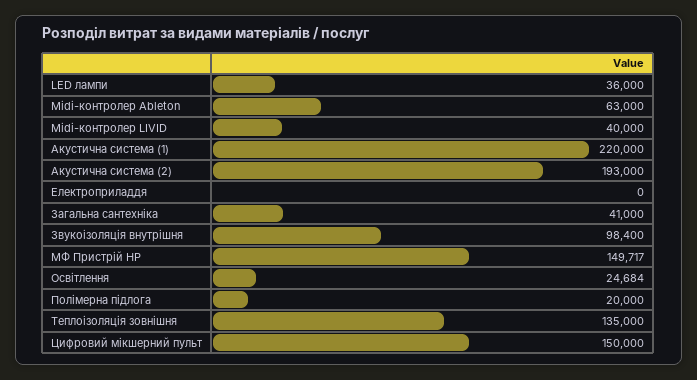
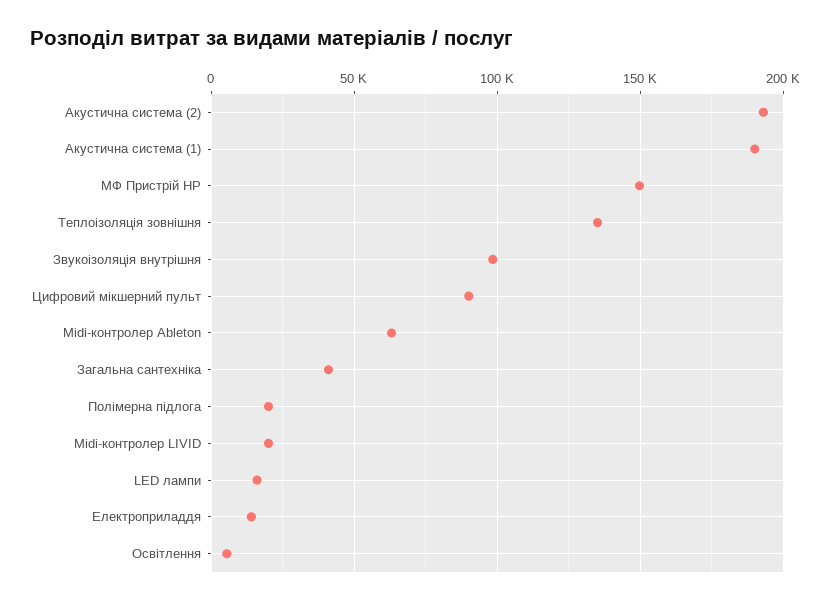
  {
-   "LED лампи": 36000,
+   "LED лампи": 15000,
    "Midi-контролер Ableton": 63000,
-   "Midi-контролер LIVID": 40000,
+   "Midi-контролер LIVID": 20000,
-   "Акустична система (1)": 220000,
+   "Акустична система (1)": 190000,
    "Акустична система (2)": 193000,
-   "Електроприладдя": 0,
+   "Електроприладдя": 15000,
    "Загальна сантехніка": 41000,
    "Звукоізоляція внутрішня": 98400,
    "МФ Пристрій HP": 149717,
-   "Освітлення": 24684,
+   "Освітлення": 5000,
    "Полімерна підлога": 20000,
    "Теплоізоляція зовнішня": 135000,
-   "Цифровий мікшерний пульт": 150000
+   "Цифровий мікшерний пульт": 90000
  }

